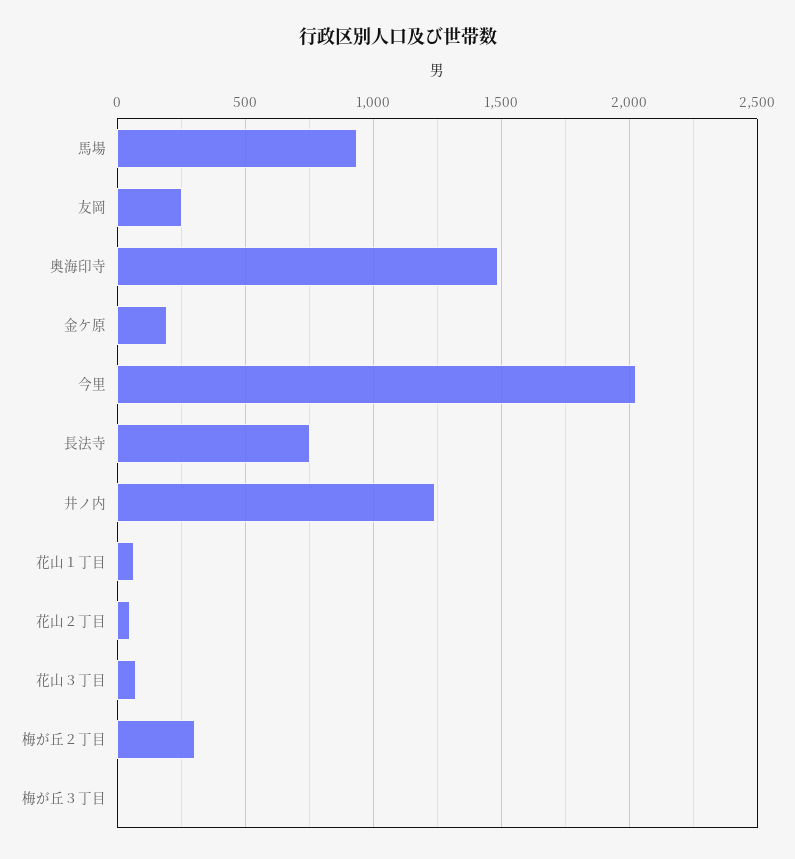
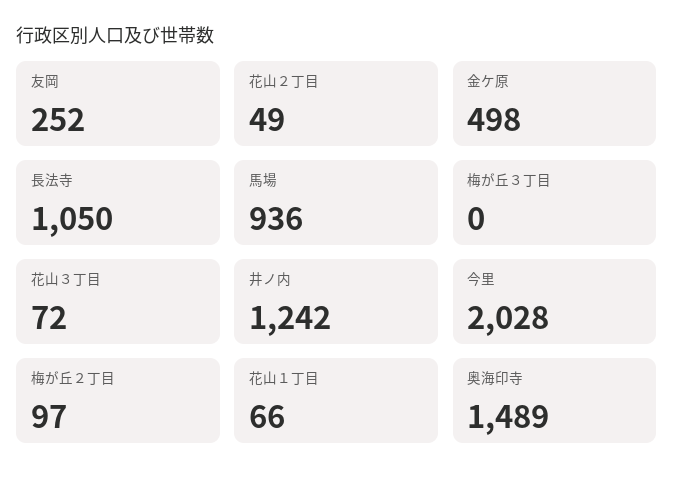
  {
    "馬場": 936,
    "友岡": 252,
    "奥海印寺": 1489,
-   "金ケ原": 200,
+   "金ケ原": 498,
    "今里": 2028,
-   "長法寺": 750,
+   "長法寺": 1050,
    "井ノ内": 1242,
    "花山１丁目": 66,
    "花山２丁目": 49,
    "花山３丁目": 72,
-   "梅が丘２丁目": 300,
+   "梅が丘２丁目": 97,
    "梅が丘３丁目": 0
  }

